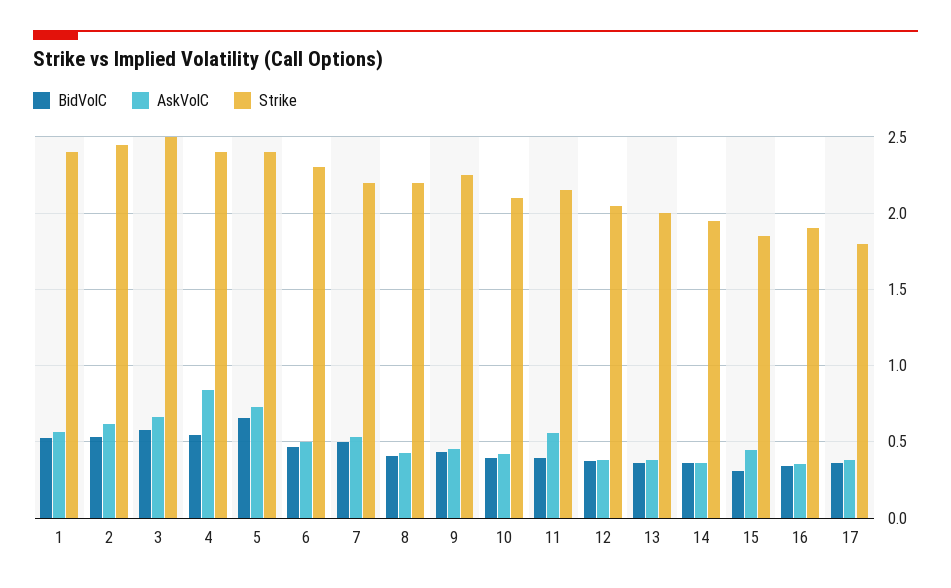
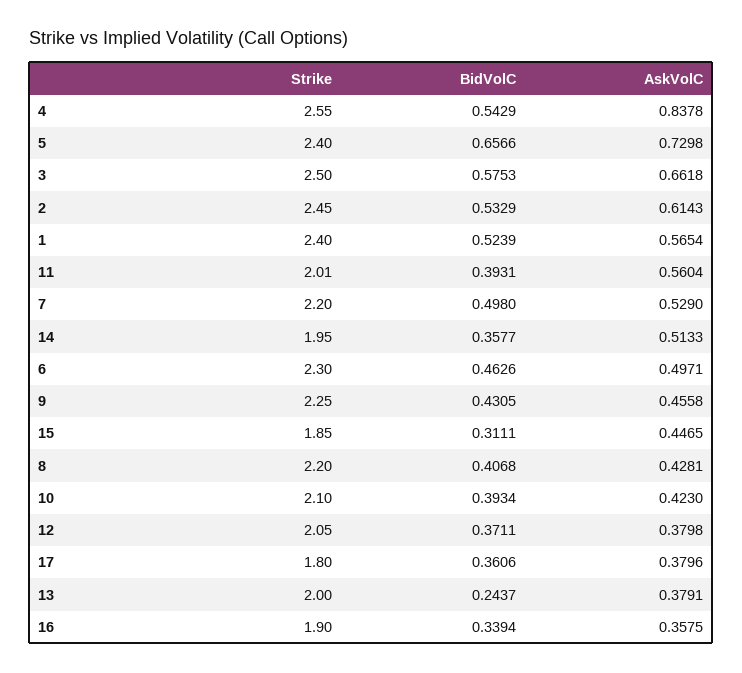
  {
    "BidVolC": {
      "1": 0.5239,
      "2": 0.5329,
      "3": 0.5753,
      "4": 0.5429,
      "5": 0.6566,
      "6": 0.4626,
      "7": 0.498,
      "8": 0.4068,
      "9": 0.4305,
      "10": 0.3934,
      "11": 0.3931,
      "12": 0.3711,
-     "13": 0.35,
+     "13": 0.2437,
      "14": 0.3577,
      "15": 0.3111,
      "16": 0.3394,
      "17": 0.3606
    },
    "AskVolC": {
      "1": 0.5654,
      "2": 0.6143,
      "3": 0.6618,
      "4": 0.8378,
      "5": 0.7298,
      "6": 0.4971,
      "7": 0.529,
      "8": 0.4281,
      "9": 0.4558,
      "10": 0.423,
      "11": 0.5604,
      "12": 0.3798,
      "13": 0.3791,
-     "14": 0.35,
+     "14": 0.5133,
      "15": 0.4465,
      "16": 0.3575,
      "17": 0.3796
    },
    "Strike": {
      "1": 2.4,
      "2": 2.45,
      "3": 2.5,
-     "4": 2.4,
+     "4": 2.55,
      "5": 2.4,
      "6": 2.3,
      "7": 2.2,
      "8": 2.2,
      "9": 2.25,
      "10": 2.1,
-     "11": 2.15,
+     "11": 2.01,
      "12": 2.05,
      "13": 2,
      "14": 1.95,
      "15": 1.85,
      "16": 1.9,
      "17": 1.8
    }
  }

